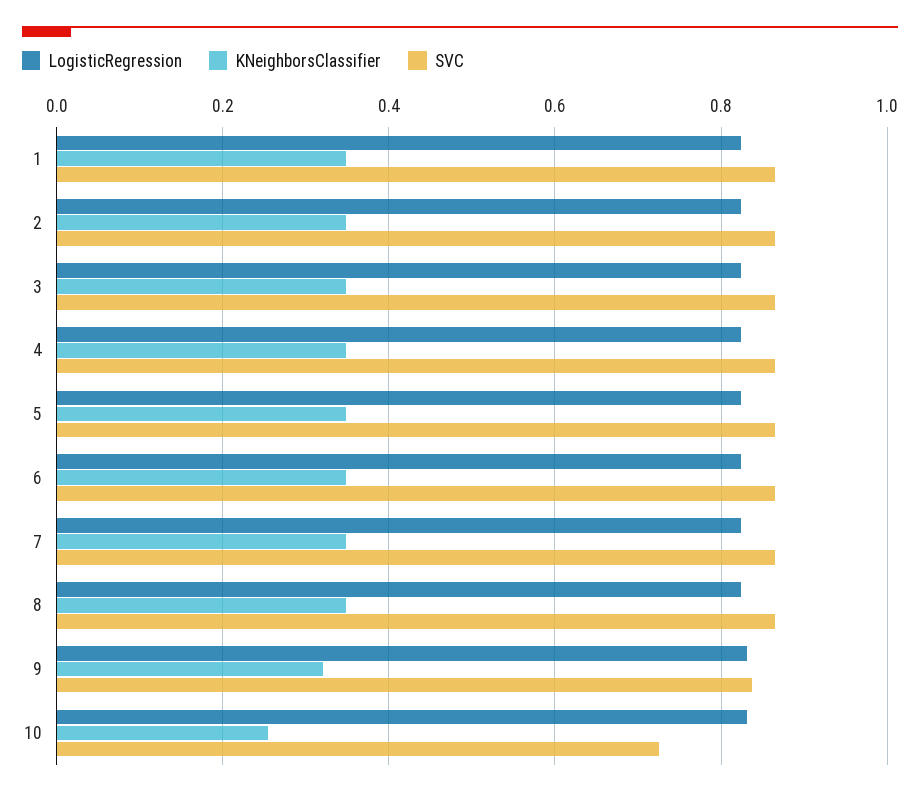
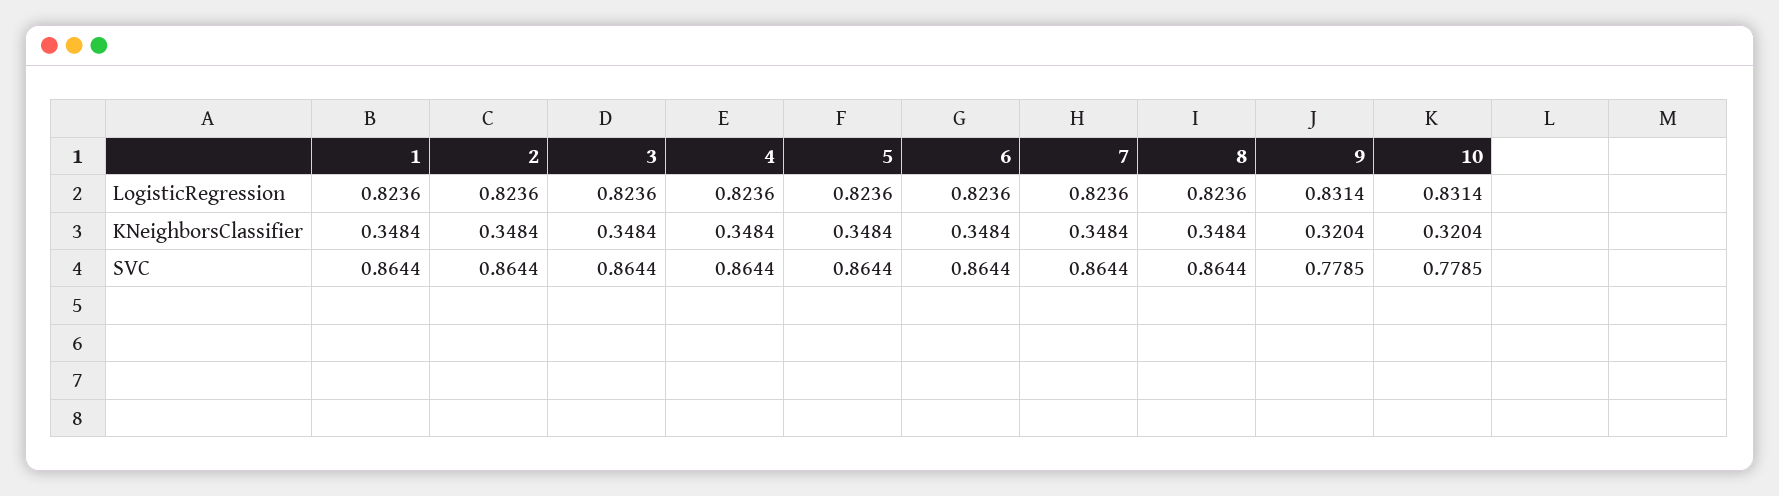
  {
    "LogisticRegression": {
      "1": 0.8236,
      "2": 0.8236,
      "3": 0.8236,
      "4": 0.8236,
      "5": 0.8236,
      "6": 0.8236,
      "7": 0.8236,
      "8": 0.8236,
      "9": 0.8314,
      "10": 0.8314
    },
    "KNeighborsClassifier": {
      "1": 0.3484,
      "2": 0.3484,
      "3": 0.3484,
      "4": 0.3484,
      "5": 0.3484,
      "6": 0.3484,
      "7": 0.3484,
      "8": 0.3484,
      "9": 0.3204,
-     "10": 0.26
+     "10": 0.3204
    },
    "SVC": {
      "1": 0.8644,
      "2": 0.8644,
      "3": 0.8644,
      "4": 0.8644,
      "5": 0.8644,
      "6": 0.8644,
      "7": 0.8644,
      "8": 0.8644,
-     "9": 0.84,
+     "9": 0.7785,
-     "10": 0.72
+     "10": 0.7785
    }
  }

